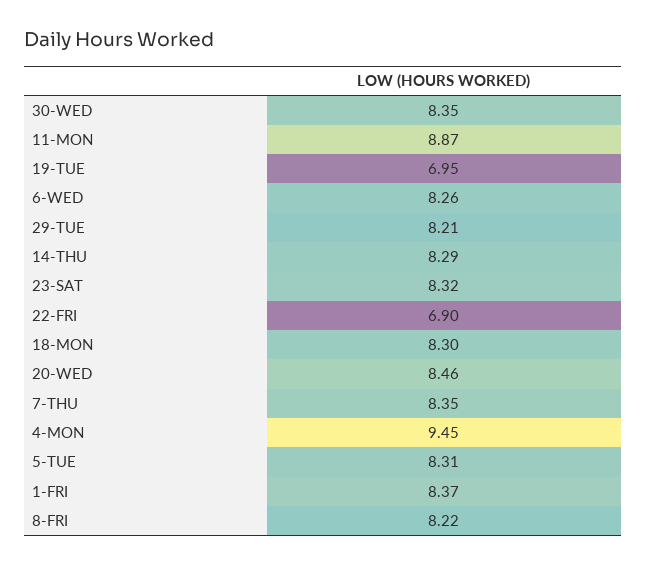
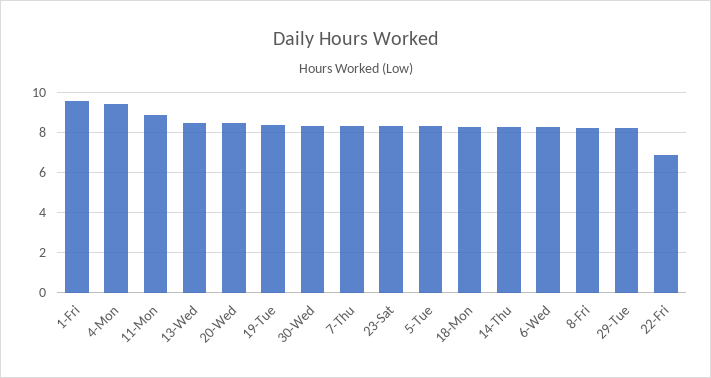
  {
    "30-WED": 8.35,
    "11-MON": 8.87,
-   "19-TUE": 6.95,
+   "19-TUE": 8.5,
    "6-WED": 8.26,
    "29-TUE": 8.21,
    "14-THU": 8.29,
    "23-SAT": 8.32,
    "22-FRI": 6.9,
    "18-MON": 8.3,
    "20-WED": 8.46,
    "7-THU": 8.35,
    "4-MON": 9.45,
    "5-TUE": 8.31,
-   "1-FRI": 8.37,
+   "1-FRI": 9.5,
-   "8-FRI": 8.22
+   "8-FRI": 8.22,
+   "13-Wed": 8.5
  }

